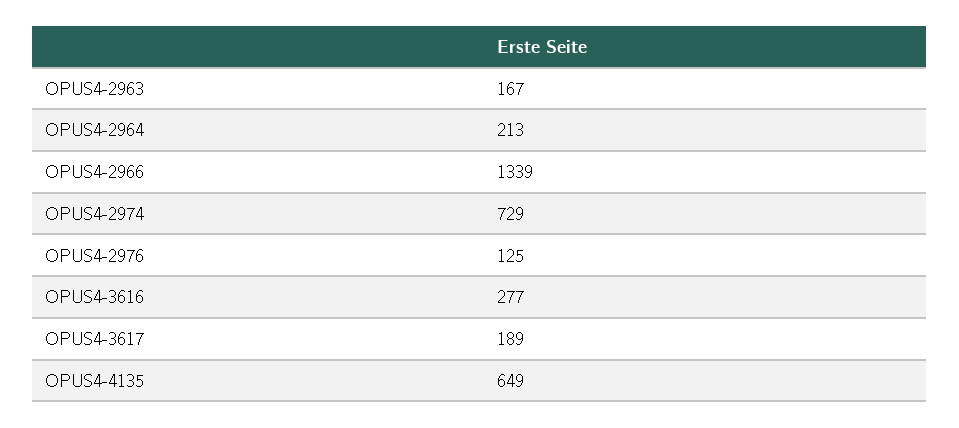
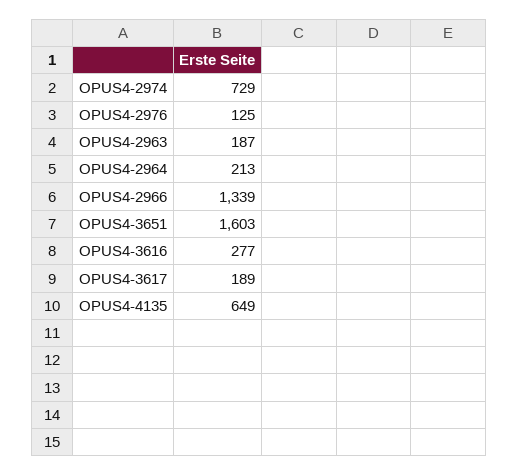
  {
-   "OPUS4-2963": 167,
+   "OPUS4-2963": 187,
    "OPUS4-2964": 213,
    "OPUS4-2966": 1339,
    "OPUS4-2974": 729,
    "OPUS4-2976": 125,
    "OPUS4-3616": 277,
    "OPUS4-3617": 189,
-   "OPUS4-4135": 649
+   "OPUS4-4135": 649,
+   "OPUS4-3651": 1603
  }

